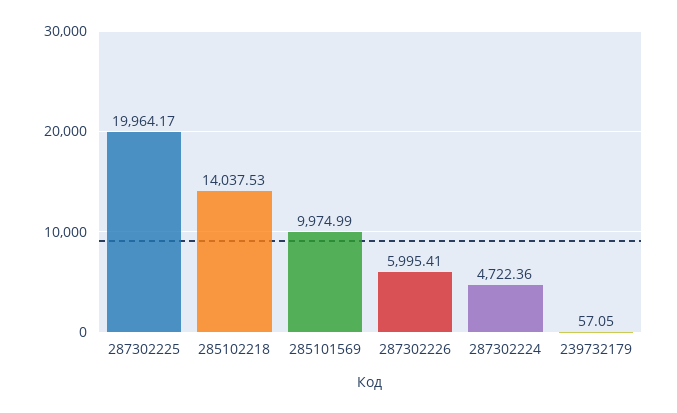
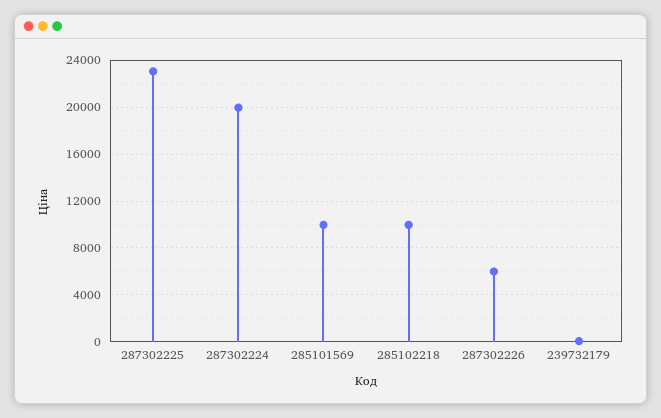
  {
-   "287302225": 19964.17,
+   "287302225": 23000,
-   "285102218": 14037.53,
+   "285102218": 10000,
    "285101569": 9974.99,
    "287302226": 5995.41,
-   "287302224": 4722.36,
+   "287302224": 20000,
    "239732179": 57.05
  }

